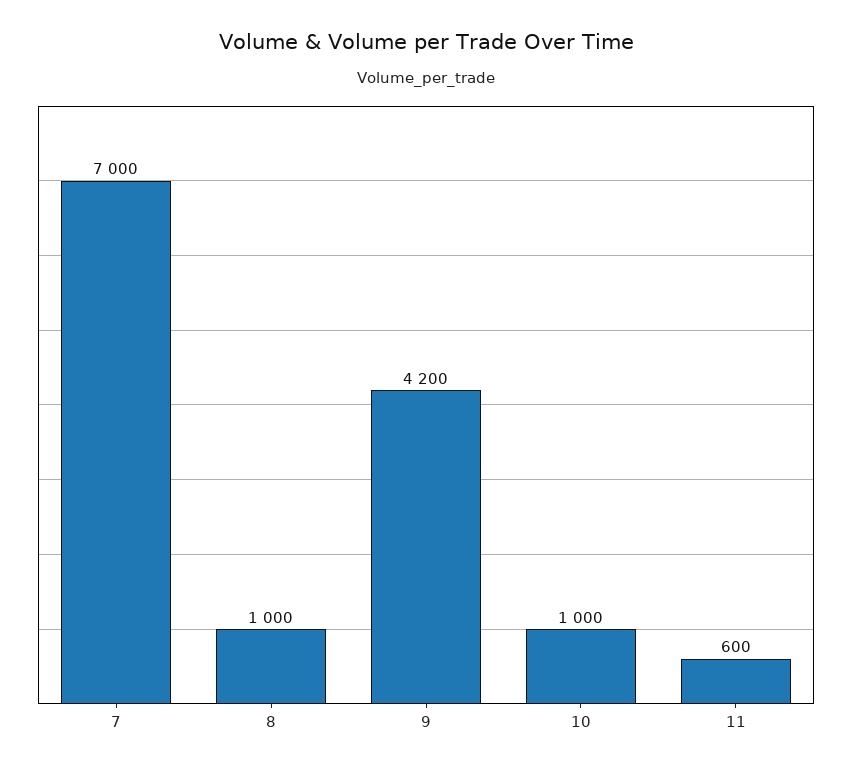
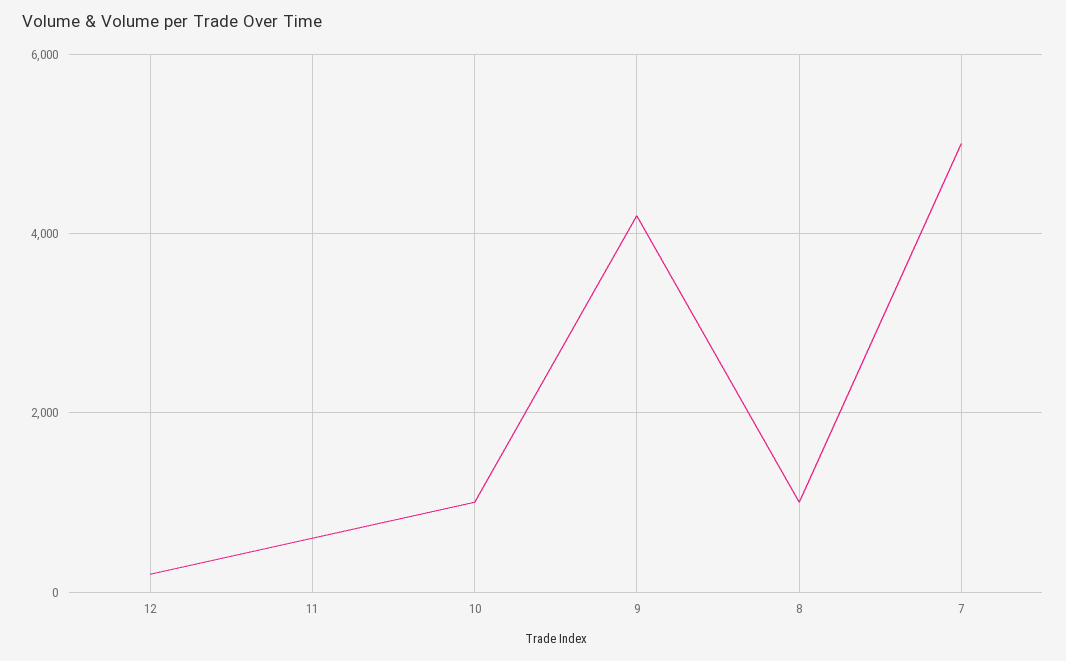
  {
-   "7": 7000,
+   "7": 5000,
    "8": 1000,
    "9": 4200,
    "10": 1000,
-   "11": 600
+   "11": 600,
+   "12": 200
  }

